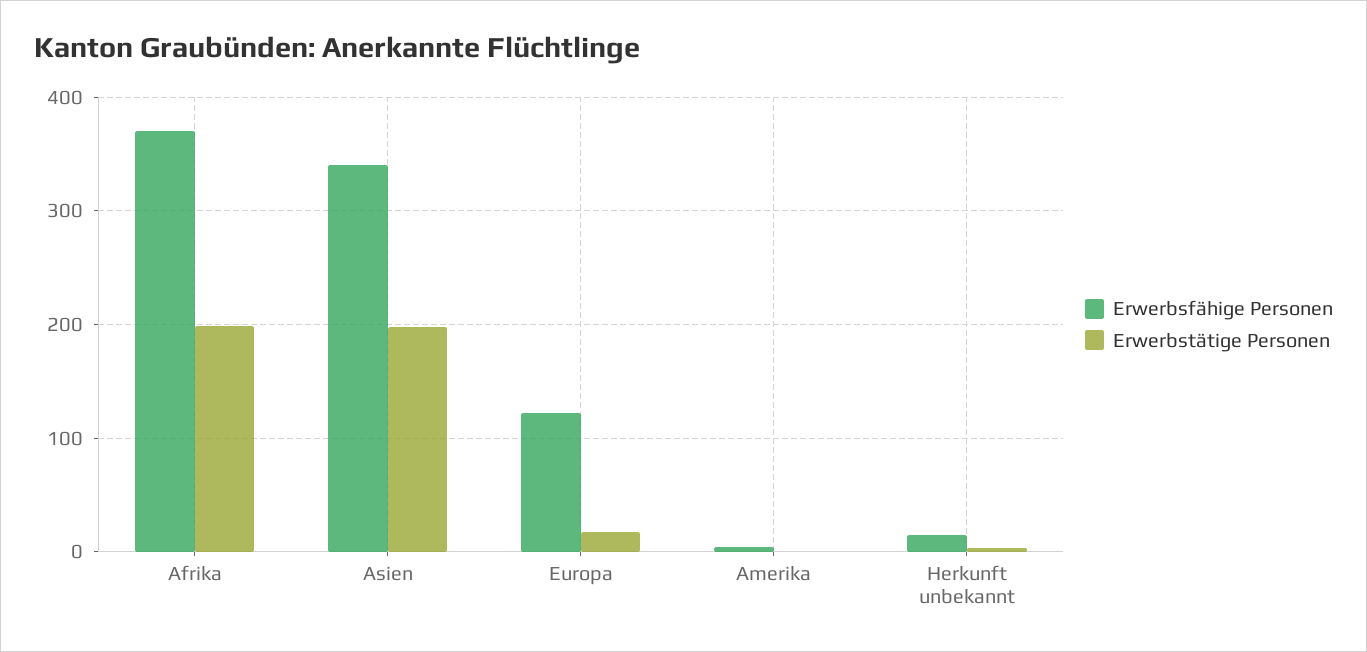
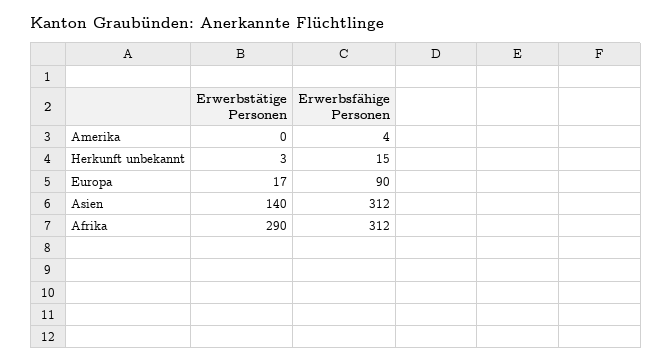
  {
    "Erwerbsfähige Personen": {
-     "Afrika": 370,
+     "Afrika": 312,
-     "Asien": 340,
+     "Asien": 312,
-     "Europa": 120,
+     "Europa": 90,
      "Amerika": 4,
      "Herkunft unbekannt": 15
    },
    "Erwerbstätige Personen": {
-     "Afrika": 200,
+     "Afrika": 290,
-     "Asien": 200,
+     "Asien": 140,
      "Europa": 17,
      "Amerika": 0,
      "Herkunft unbekannt": 3
    }
  }

